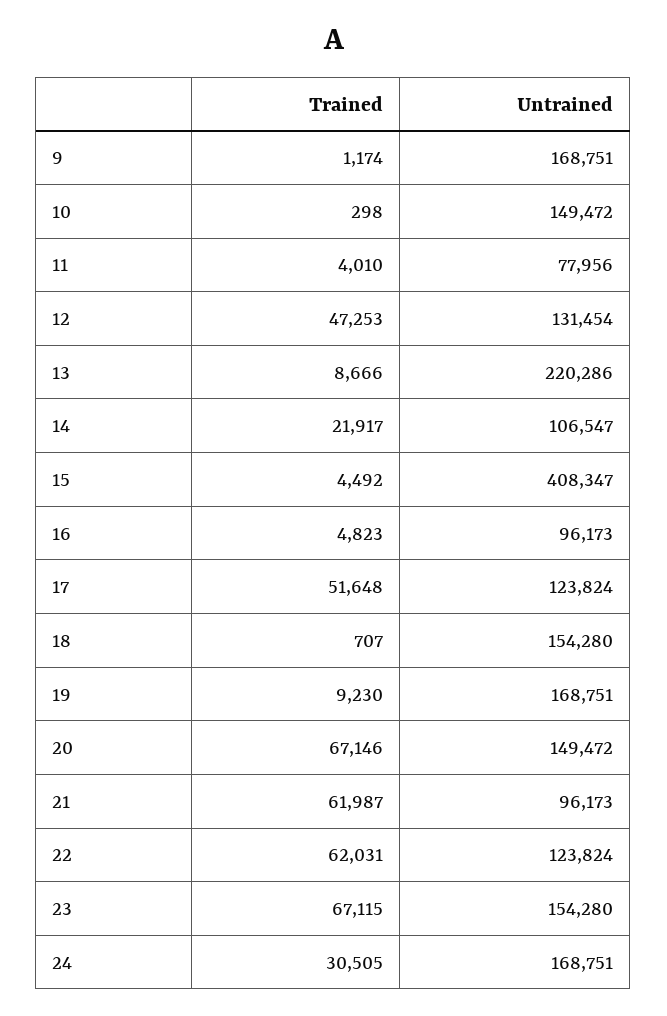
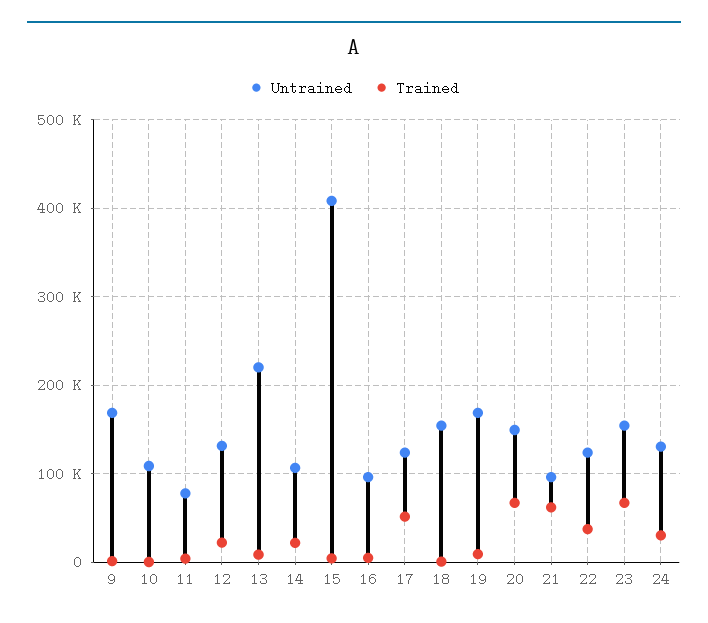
  {
    "Trained": {
      "9": 1174,
      "10": 298,
      "11": 4010,
-     "12": 47253,
+     "12": 20000,
      "13": 8666,
      "14": 21917,
      "15": 4492,
      "16": 4823,
      "17": 51648,
      "18": 707,
      "19": 9230,
      "20": 67146,
      "21": 61987,
-     "22": 62031,
+     "22": 40000,
      "23": 67115,
      "24": 30505
    },
    "Untrained": {
      "9": 168751,
-     "10": 149472,
+     "10": 110000,
      "11": 77956,
      "12": 131454,
      "13": 220286,
      "14": 106547,
      "15": 408347,
      "16": 96173,
      "17": 123824,
      "18": 154280,
      "19": 168751,
      "20": 149472,
      "21": 96173,
      "22": 123824,
      "23": 154280,
-     "24": 168751
+     "24": 130000
    }
  }

